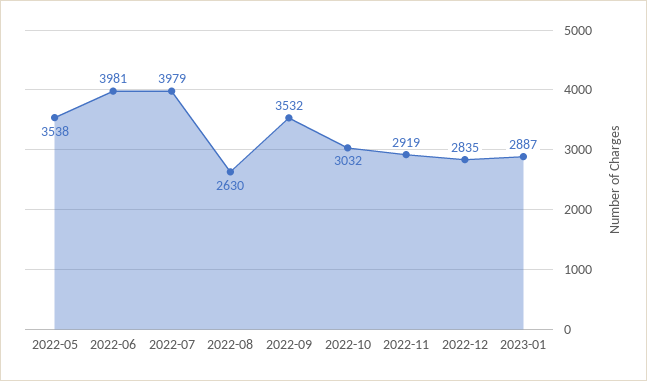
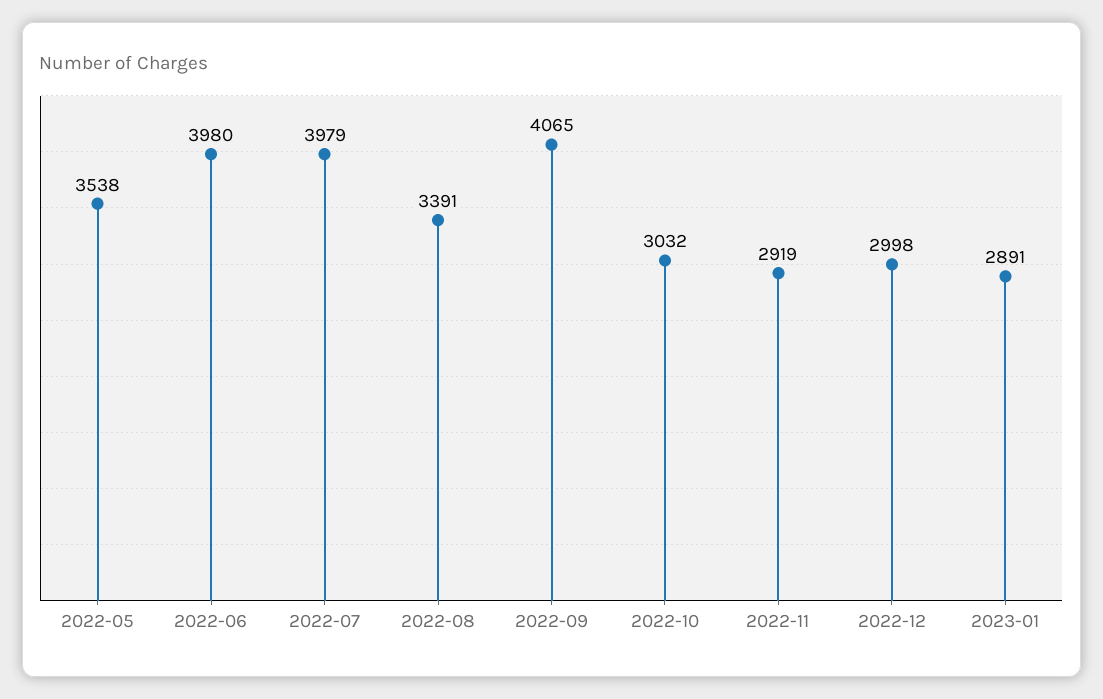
  {
    "2022-05": 3538,
-   "2022-06": 3981,
+   "2022-06": 3980,
    "2022-07": 3979,
-   "2022-08": 2630,
+   "2022-08": 3391,
-   "2022-09": 3532,
+   "2022-09": 4065,
    "2022-10": 3032,
    "2022-11": 2919,
-   "2022-12": 2835,
+   "2022-12": 2998,
-   "2023-01": 2887
+   "2023-01": 2891
  }

